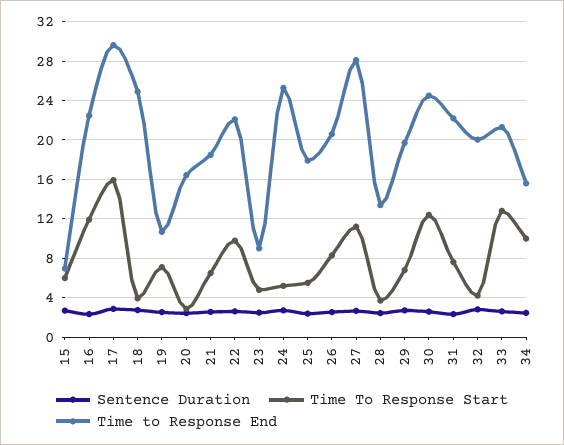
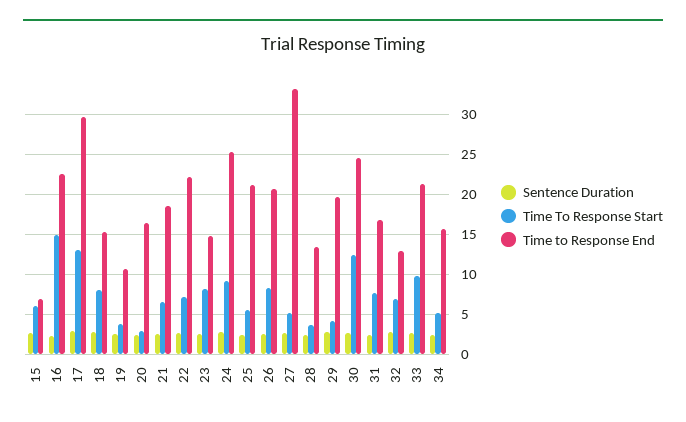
  {
    "Sentence Duration": {
      "15": 3,
      "16": 2,
      "17": 3,
      "18": 3,
      "19": 3,
      "20": 2,
      "21": 3,
      "22": 3,
      "23": 2,
      "24": 3,
      "25": 2,
      "26": 3,
      "27": 3,
      "28": 2,
      "29": 3,
      "30": 3,
      "31": 2,
      "32": 3,
      "33": 3,
      "34": 2
    },
    "Time To Response Start": {
      "15": 6,
-     "16": 12,
+     "16": 15,
-     "17": 16,
+     "17": 13,
-     "18": 4,
+     "18": 8,
-     "19": 7,
+     "19": 4,
      "20": 3,
      "21": 7,
-     "22": 10,
+     "22": 7,
-     "23": 5,
+     "23": 8,
-     "24": 5,
+     "24": 9,
      "25": 6,
      "26": 8,
-     "27": 11,
+     "27": 5,
      "28": 4,
-     "29": 7,
+     "29": 4,
      "30": 12,
      "31": 8,
-     "32": 4,
+     "32": 7,
-     "33": 13,
+     "33": 10,
-     "34": 10
+     "34": 5
    },
    "Time to Response End": {
      "15": 7,
      "16": 22,
      "17": 30,
-     "18": 25,
+     "18": 15,
      "19": 11,
      "20": 16,
      "21": 19,
      "22": 22,
-     "23": 9,
+     "23": 15,
      "24": 25,
-     "25": 18,
+     "25": 21,
      "26": 21,
-     "27": 28,
+     "27": 33,
      "28": 13,
      "29": 20,
      "30": 25,
-     "31": 22,
+     "31": 17,
-     "32": 20,
+     "32": 13,
      "33": 21,
      "34": 16
    }
  }

